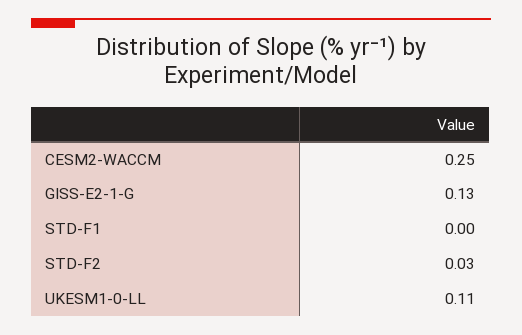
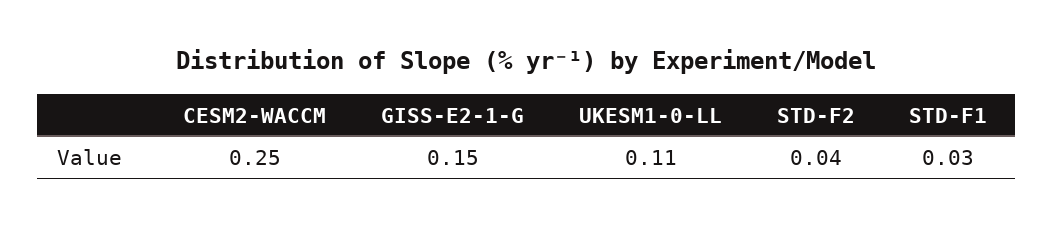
  {
    "CESM2-WACCM": 0.25,
-   "GISS-E2-1-G": 0.13,
+   "GISS-E2-1-G": 0.15,
-   "STD-F1": 0,
+   "STD-F1": 0.03,
-   "STD-F2": 0.03,
+   "STD-F2": 0.04,
    "UKESM1-0-LL": 0.11
  }

